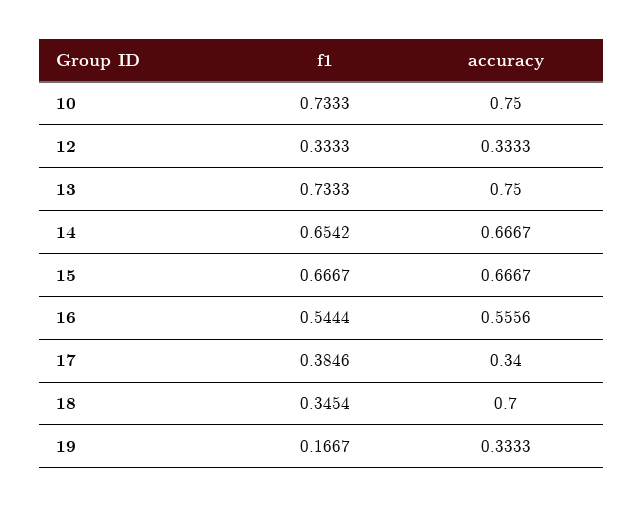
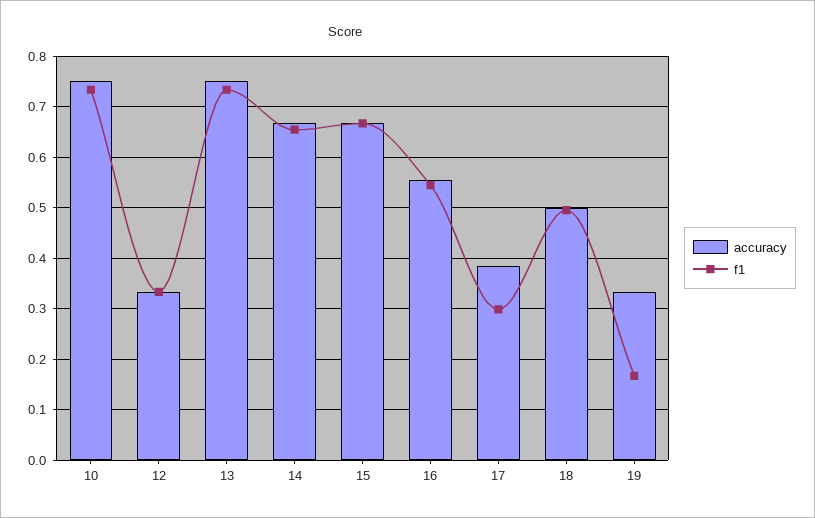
  {
    "f1": {
      "10": 0.7333,
      "12": 0.3333,
      "13": 0.7333,
      "14": 0.6542,
      "15": 0.6667,
      "16": 0.5444,
-     "17": 0.3846,
+     "17": 0.3,
-     "18": 0.3454,
+     "18": 0.5,
      "19": 0.1667
    },
    "accuracy": {
      "10": 0.75,
      "12": 0.3333,
      "13": 0.75,
      "14": 0.6667,
      "15": 0.6667,
      "16": 0.5556,
-     "17": 0.34,
+     "17": 0.38,
-     "18": 0.7,
+     "18": 0.5,
      "19": 0.3333
    }
  }

